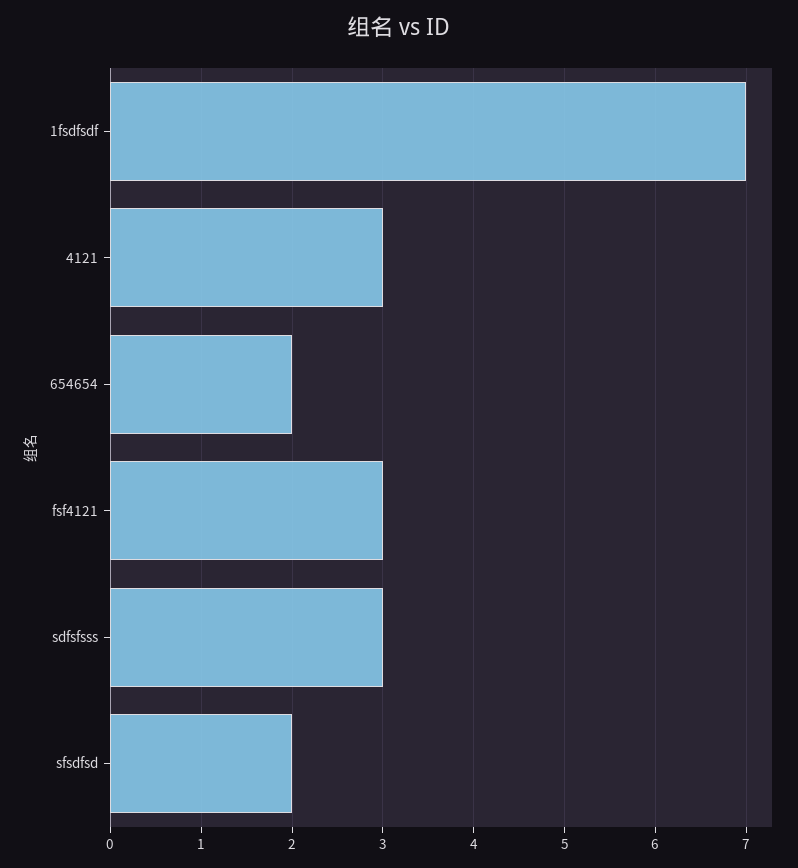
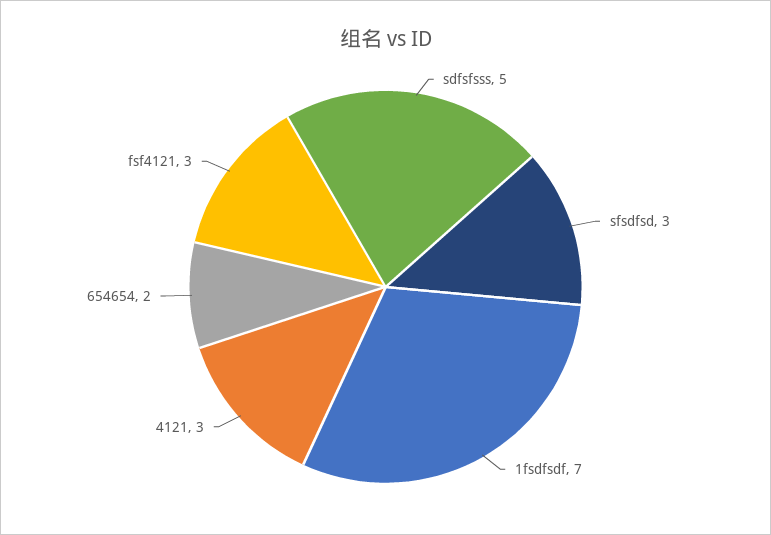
  {
    "1fsdfsdf": 7,
    "4121": 3,
    "654654": 2,
    "fsf4121": 3,
-   "sdfsfsss": 3,
+   "sdfsfsss": 5,
-   "sfsdfsd": 2
+   "sfsdfsd": 3
  }

